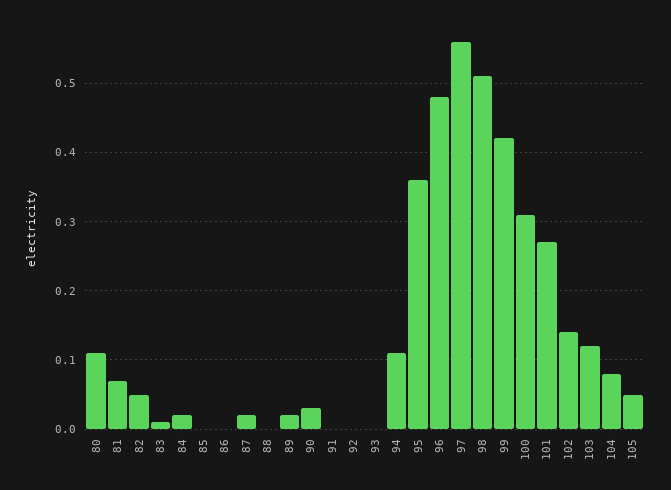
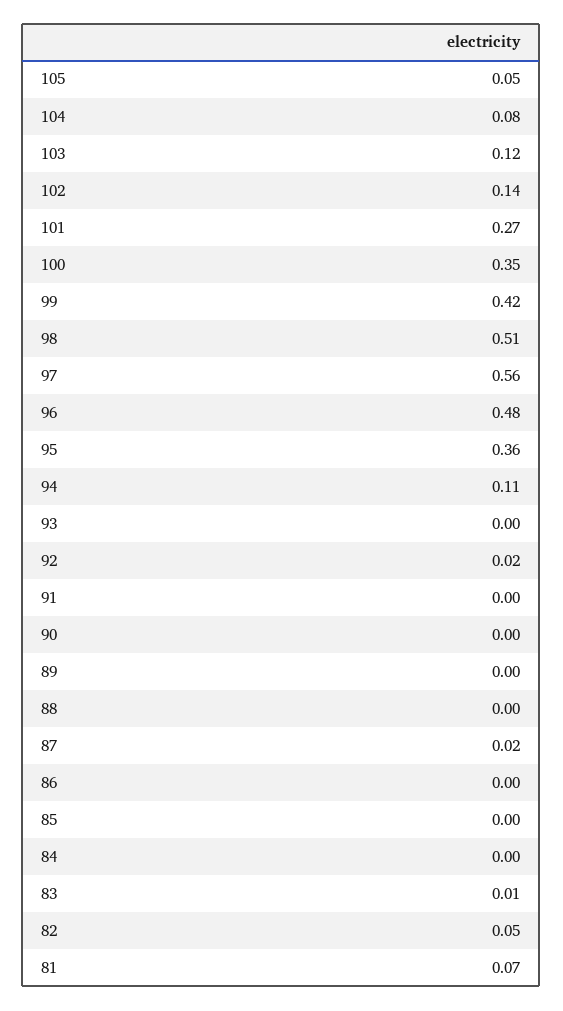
  {
-   "80": 0.11,
    "81": 0.07,
    "82": 0.05,
    "83": 0.01,
-   "84": 0.02,
+   "84": 0,
    "85": 0,
    "86": 0,
    "87": 0.02,
    "88": 0,
-   "89": 0.02,
+   "89": 0,
-   "90": 0.03,
+   "90": 0,
    "91": 0,
-   "92": 0,
+   "92": 0.02,
    "93": 0,
    "94": 0.11,
    "95": 0.36,
    "96": 0.48,
    "97": 0.56,
    "98": 0.51,
    "99": 0.42,
-   "100": 0.31,
+   "100": 0.35,
    "101": 0.27,
    "102": 0.14,
    "103": 0.12,
    "104": 0.08,
    "105": 0.05
  }

